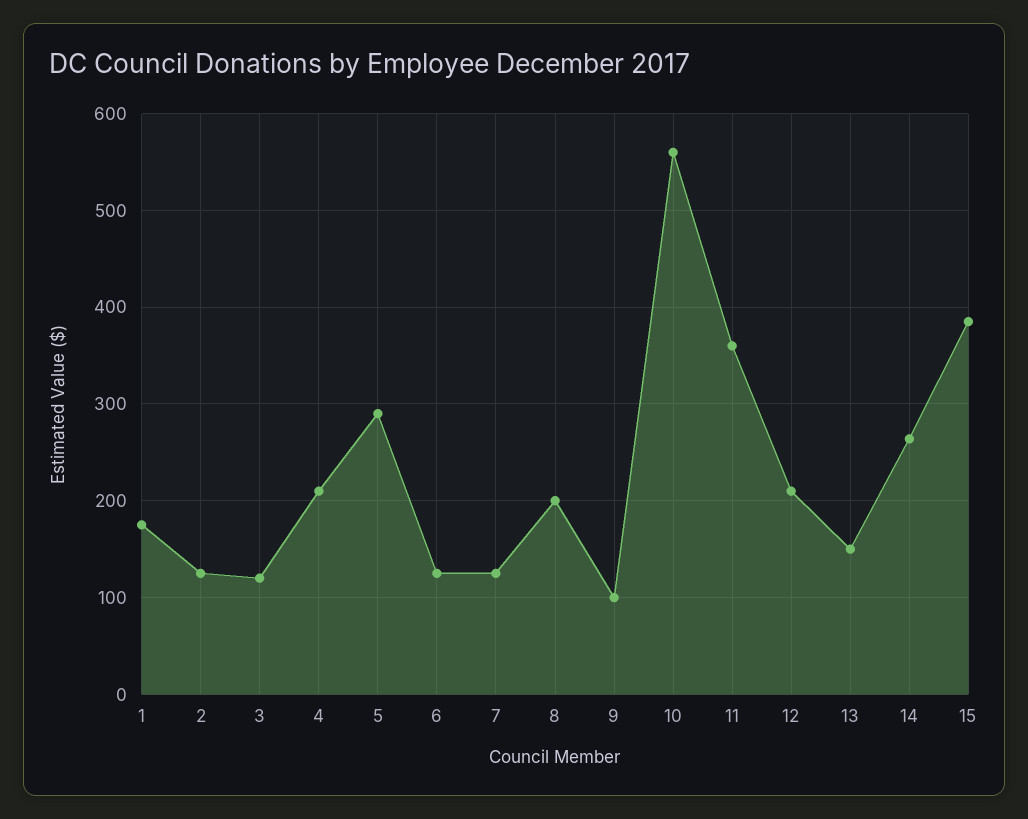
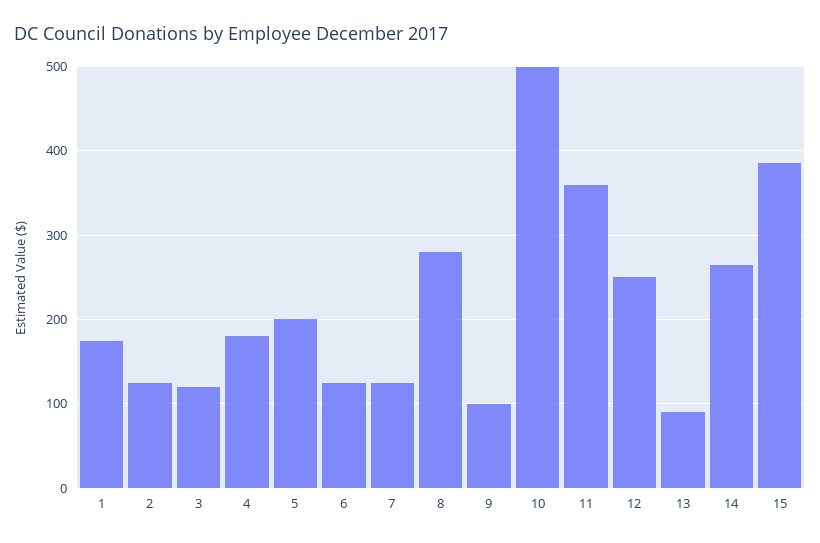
  {
    "1": 180,
    "2": 130,
    "3": 120,
-   "4": 210,
+   "4": 180,
-   "5": 290,
+   "5": 200,
    "6": 130,
    "7": 130,
-   "8": 200,
+   "8": 280,
    "9": 100,
-   "10": 560,
+   "10": 500,
    "11": 360,
-   "12": 210,
+   "12": 250,
-   "13": 150,
+   "13": 90,
    "14": 260,
    "15": 390
  }

